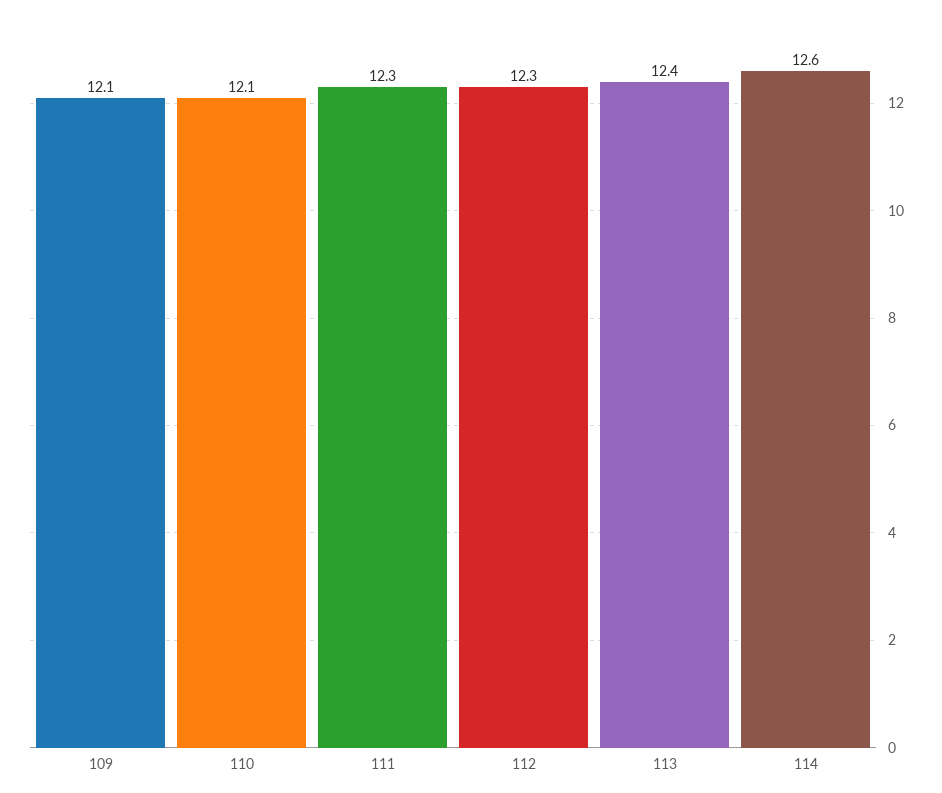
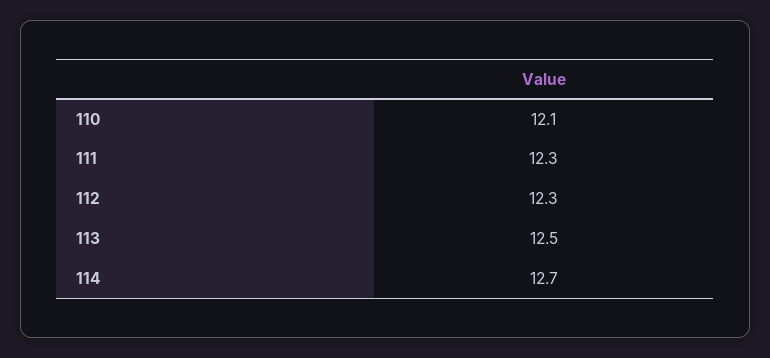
  {
-   "109": 12.1,
    "110": 12.1,
    "111": 12.3,
    "112": 12.3,
-   "113": 12.4,
+   "113": 12.5,
-   "114": 12.6
+   "114": 12.7
  }

